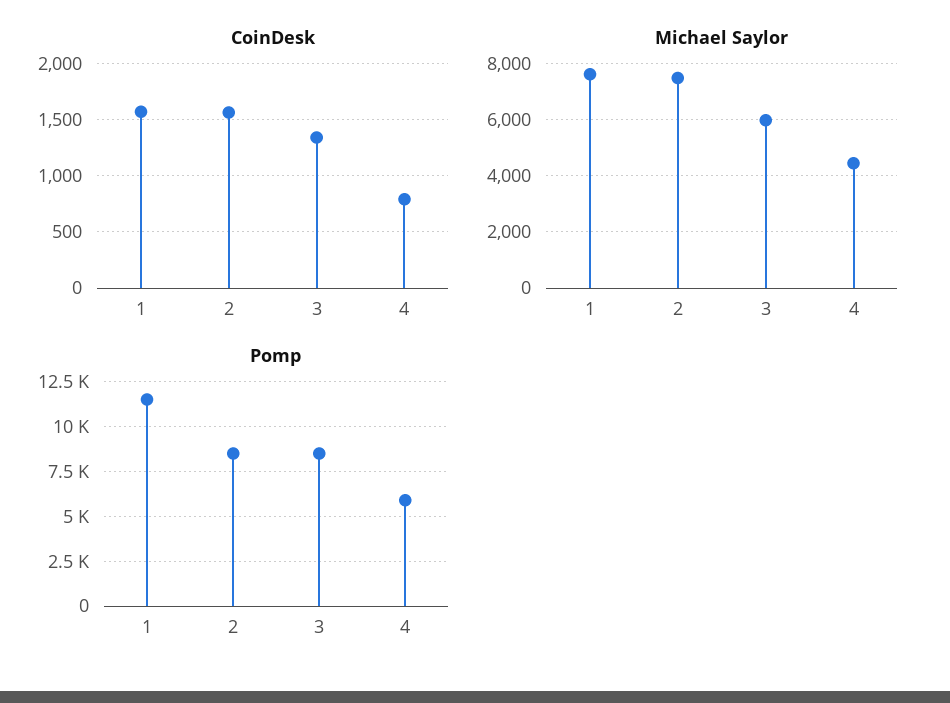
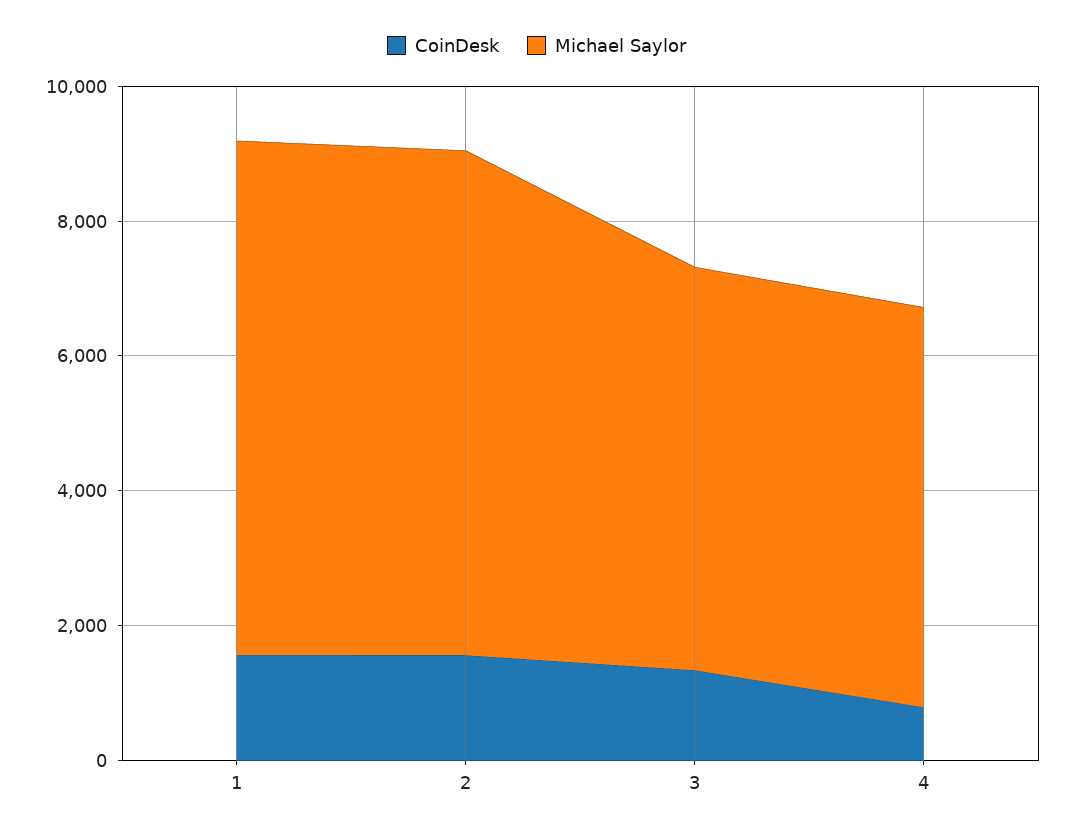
  {
    "CoinDesk": {
      "1": 1600,
      "2": 1600,
      "3": 1300,
      "4": 800
    },
    "Michael Saylor": {
      "1": 7500,
      "2": 7500,
      "3": 6000,
-     "4": 4500
+     "4": 6000
-   },
+   }
-   "Pomp": {
-     "1": 11500,
-     "2": 8500,
-     "3": 8500,
-     "4": 6000
-   }
  }

